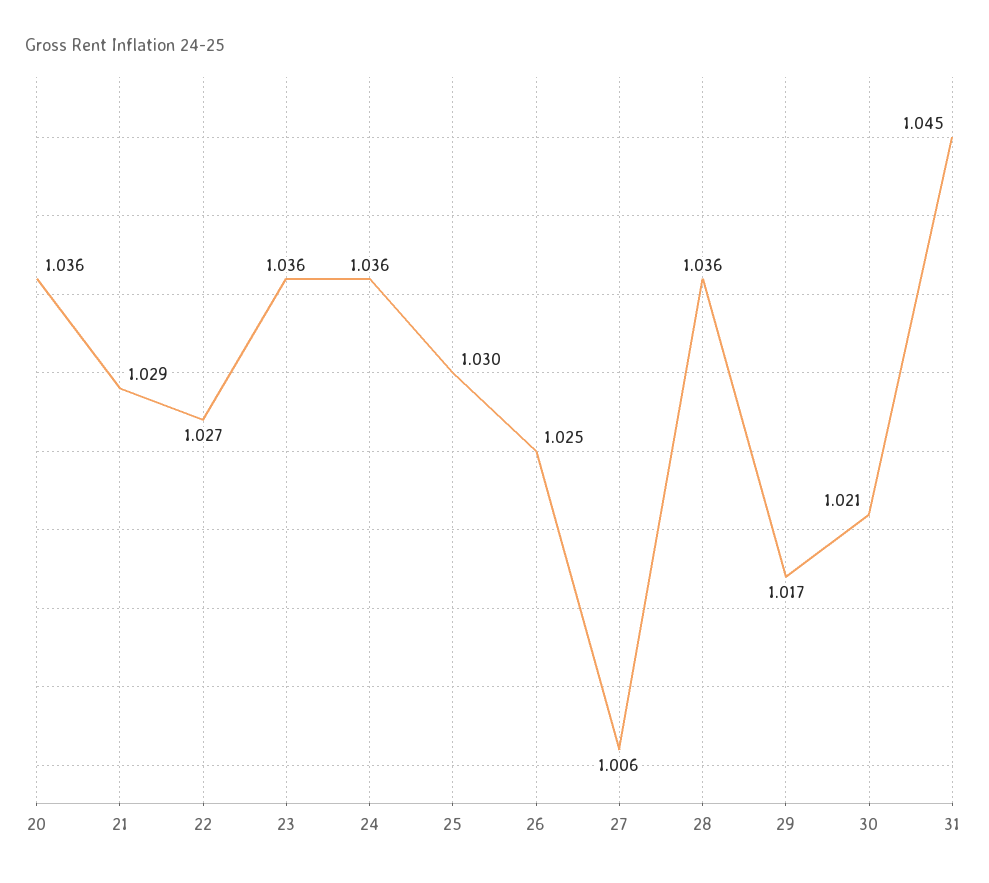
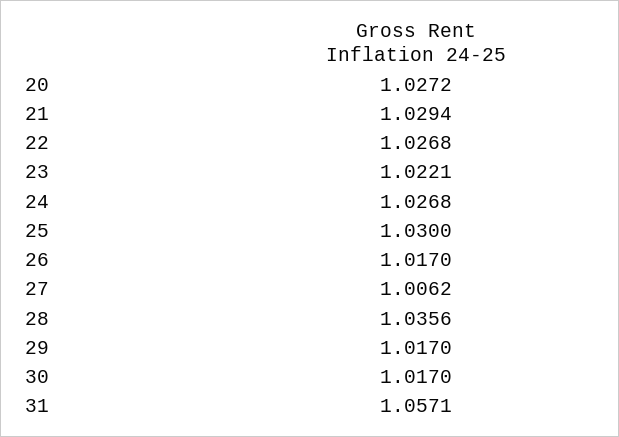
  {
-   "20": 1.036,
+   "20": 1.0272,
    "21": 1.0294,
    "22": 1.0268,
-   "23": 1.036,
+   "23": 1.0221,
-   "24": 1.036,
+   "24": 1.0268,
    "25": 1.03,
-   "26": 1.025,
+   "26": 1.017,
    "27": 1.0062,
    "28": 1.0356,
    "29": 1.017,
-   "30": 1.021,
+   "30": 1.017,
-   "31": 1.045
+   "31": 1.0571
  }

